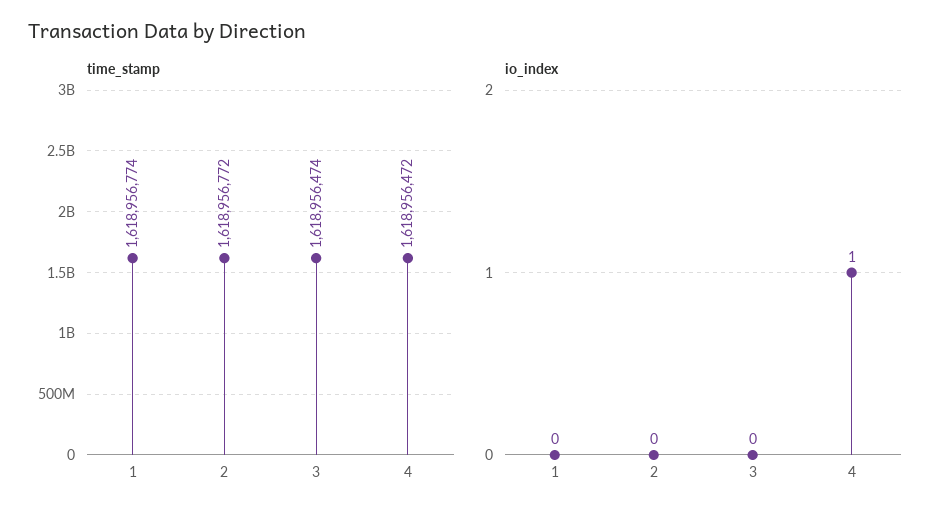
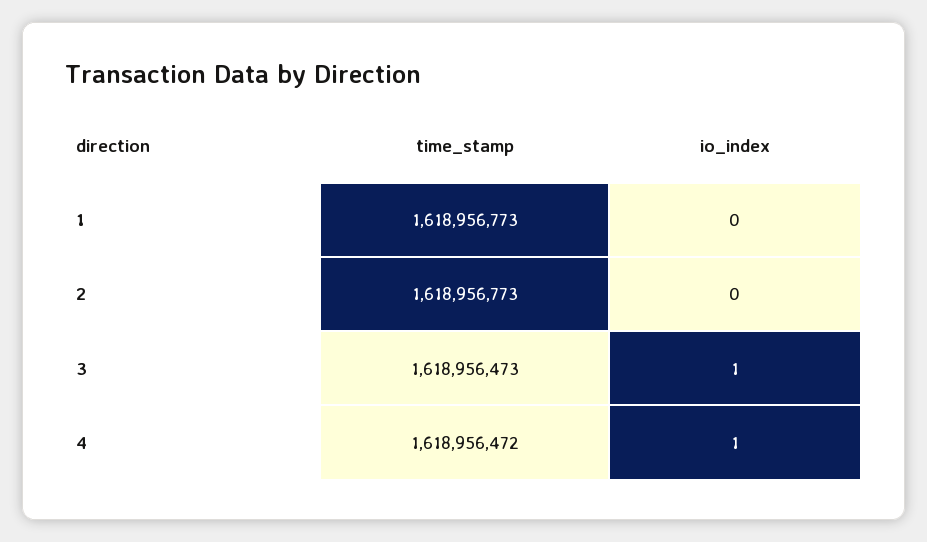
  {
    "time_stamp": {
-     "1": 1618956774,
+     "1": 1618956773,
-     "2": 1618956772,
+     "2": 1618956773,
-     "3": 1618956474,
+     "3": 1618956473,
      "4": 1618956472
    },
    "io_index": {
      "1": 0,
      "2": 0,
-     "3": 0,
+     "3": 1,
      "4": 1
    }
  }

